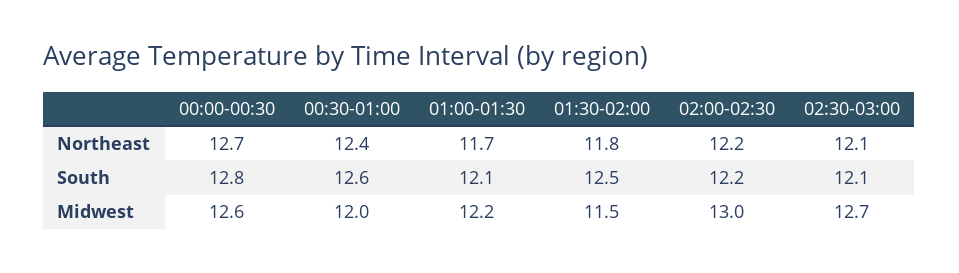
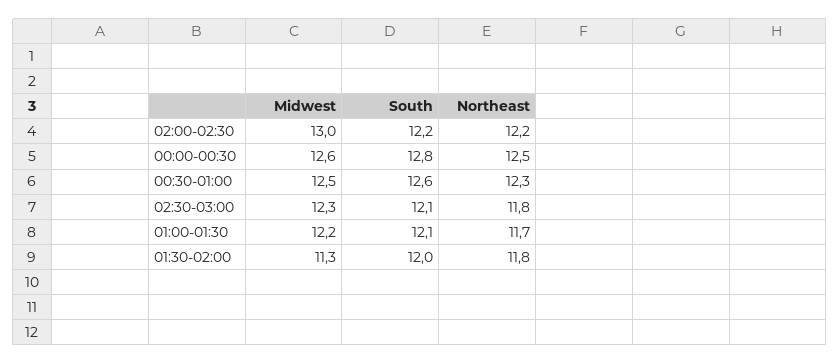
  {
    "00:00-00:30": {
-     "Northeast": 12.7,
+     "Northeast": 12.5,
      "South": 12.8,
      "Midwest": 12.6
    },
    "00:30-01:00": {
-     "Northeast": 12.4,
+     "Northeast": 12.3,
      "South": 12.6,
-     "Midwest": 12
+     "Midwest": 12.5
    },
    "01:00-01:30": {
      "Northeast": 11.7,
      "South": 12.1,
      "Midwest": 12.2
    },
    "01:30-02:00": {
      "Northeast": 11.8,
-     "South": 12.5,
+     "South": 12,
-     "Midwest": 11.5
+     "Midwest": 11.3
    },
    "02:00-02:30": {
      "Northeast": 12.2,
      "South": 12.2,
      "Midwest": 13
    },
    "02:30-03:00": {
-     "Northeast": 12.1,
+     "Northeast": 11.8,
      "South": 12.1,
-     "Midwest": 12.7
+     "Midwest": 12.3
    }
  }

